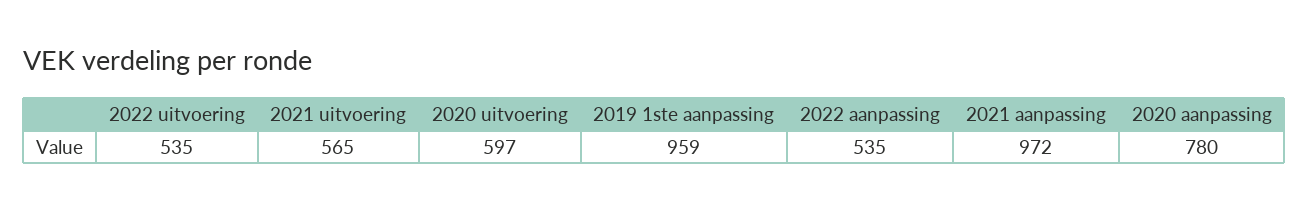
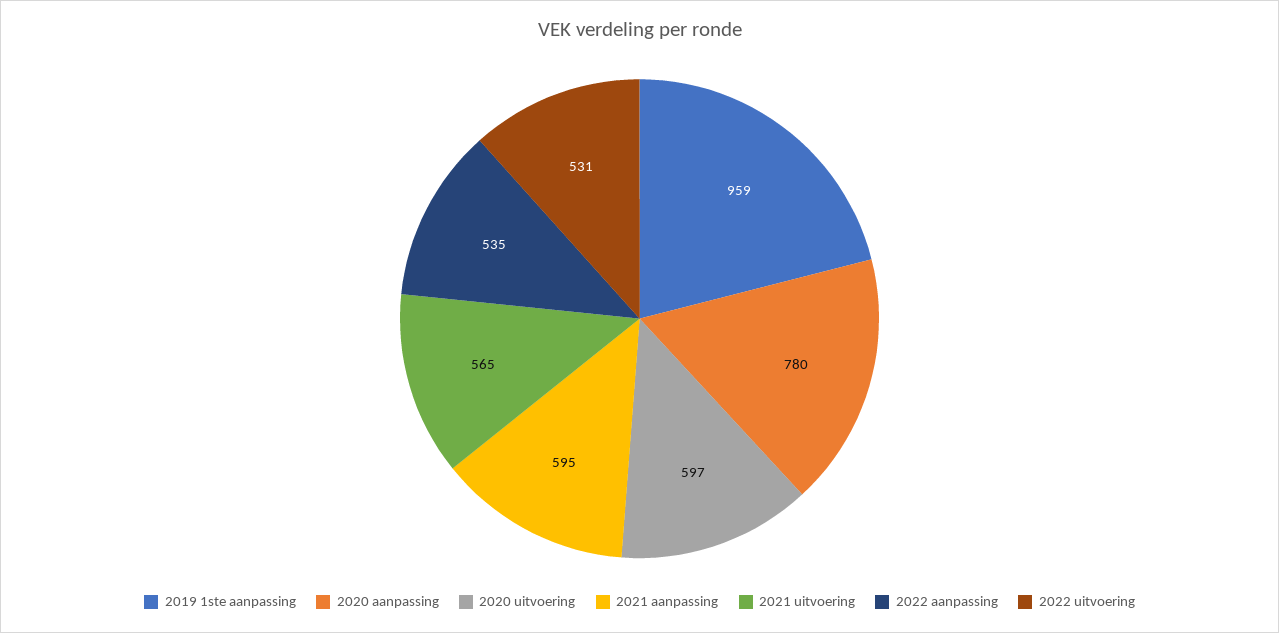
  {
-   "2022 uitvoering": 535,
+   "2022 uitvoering": 531,
    "2021 uitvoering": 565,
    "2020 uitvoering": 597,
    "2019 1ste aanpassing": 959,
    "2022 aanpassing": 535,
-   "2021 aanpassing": 972,
+   "2021 aanpassing": 595,
    "2020 aanpassing": 780
  }

